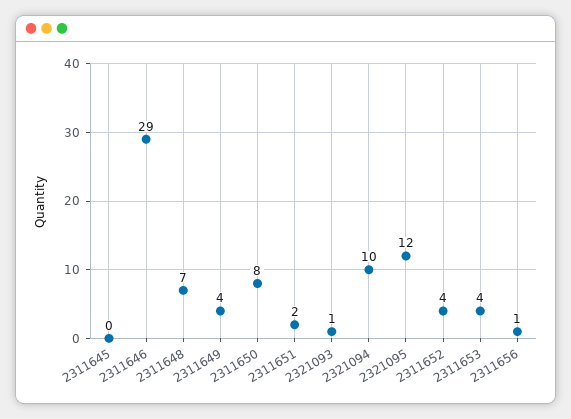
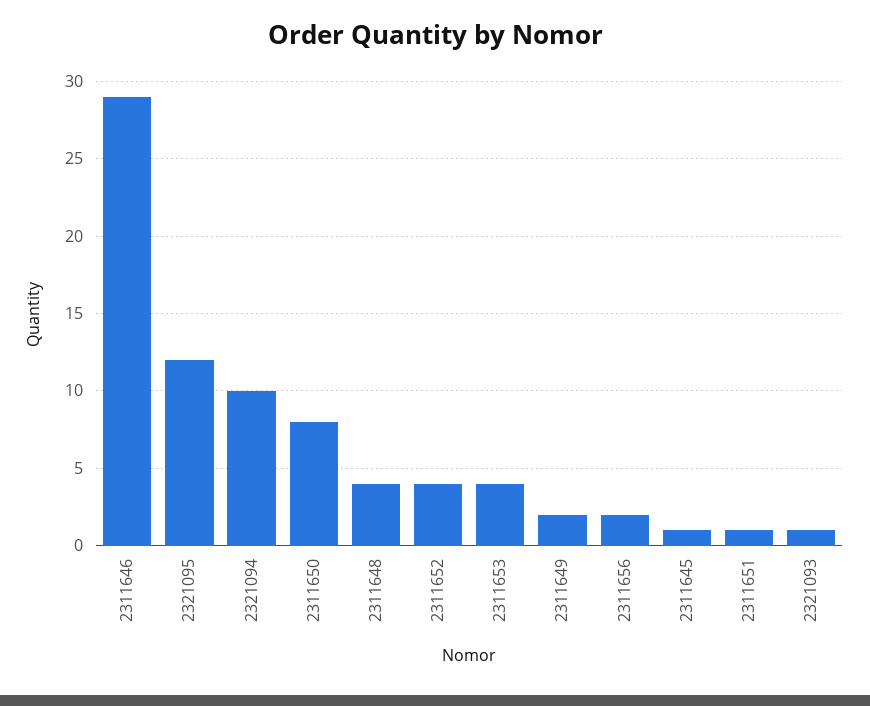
  {
-   "2311645": 0,
+   "2311645": 1,
    "2311646": 29,
-   "2311648": 7,
+   "2311648": 4,
-   "2311649": 4,
+   "2311649": 2,
    "2311650": 8,
-   "2311651": 2,
+   "2311651": 1,
    "2321093": 1,
    "2321094": 10,
    "2321095": 12,
    "2311652": 4,
    "2311653": 4,
-   "2311656": 1
+   "2311656": 2
  }

